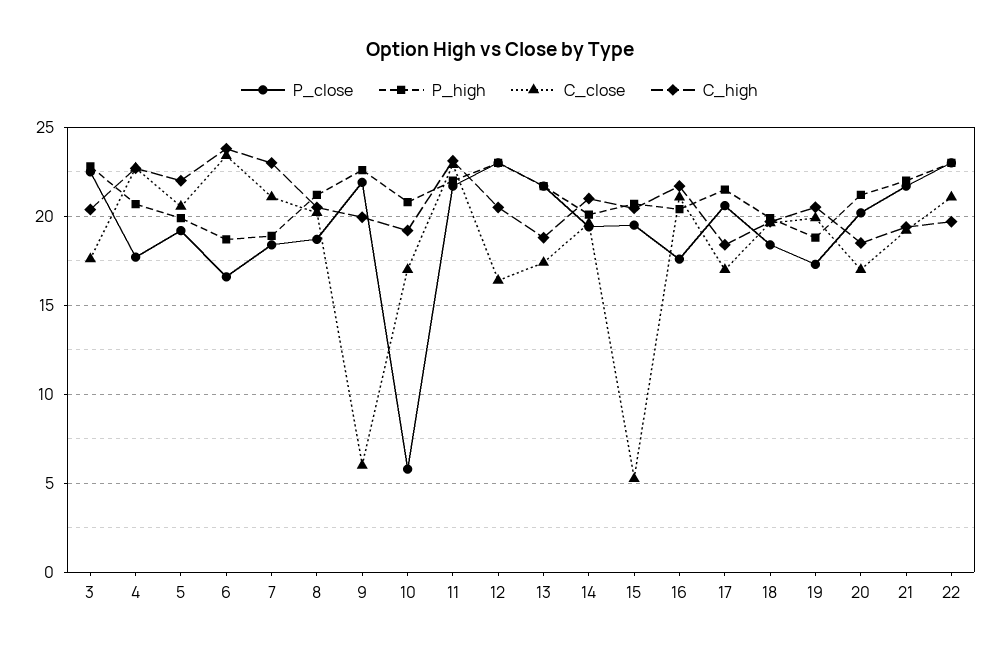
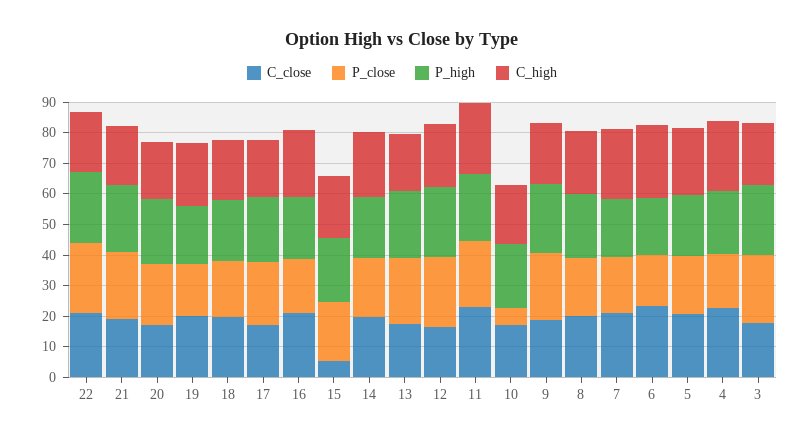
  {
    "P_close": {
      "3": 22.5,
      "4": 17.5,
      "5": 19,
      "6": 16.5,
      "7": 18.5,
      "8": 18.5,
      "9": 22,
      "10": 6,
      "11": 21.5,
      "12": 23,
      "13": 21.5,
      "14": 19.5,
      "15": 19.5,
      "16": 17.5,
      "17": 20.5,
      "18": 18.5,
      "19": 17.5,
      "20": 20,
      "21": 21.5,
      "22": 23
    },
    "P_high": {
      "3": 23,
      "4": 20.5,
      "5": 20,
      "6": 18.5,
      "7": 19,
      "8": 21,
      "9": 22.5,
      "10": 21,
      "11": 22,
      "12": 23,
      "13": 21.5,
      "14": 20,
      "15": 20.5,
      "16": 20.5,
      "17": 21.5,
      "18": 20,
      "19": 19,
      "20": 21,
      "21": 22,
      "22": 23
    },
    "C_close": {
      "3": 17.5,
      "4": 22.5,
      "5": 20.5,
      "6": 23.5,
      "7": 21,
      "8": 20,
-     "9": 6,
+     "9": 20,
      "10": 17,
      "11": 23,
      "12": 16.5,
      "13": 17.5,
      "14": 19.5,
      "15": 5.5,
      "16": 21,
      "17": 17,
      "18": 19.5,
      "19": 20,
      "20": 17,
      "21": 19,
      "22": 21
    },
    "C_high": {
      "3": 20.5,
      "4": 22.5,
      "5": 22,
      "6": 24,
      "7": 23,
      "8": 20.5,
      "9": 20,
      "10": 19,
      "11": 23,
      "12": 20.5,
      "13": 19,
      "14": 21,
      "15": 20.5,
      "16": 21.5,
      "17": 18.5,
      "18": 19.5,
      "19": 20.5,
      "20": 18.5,
      "21": 19.5,
      "22": 19.5
    }
  }

